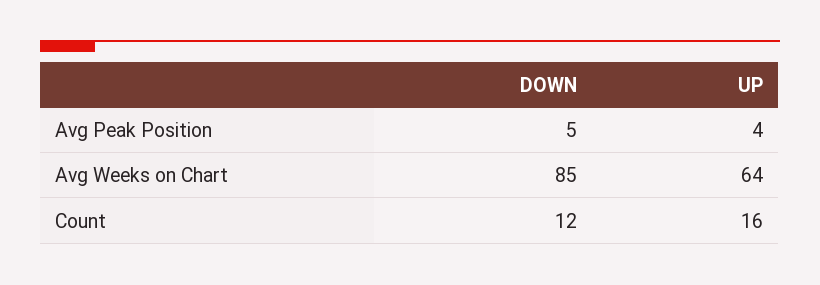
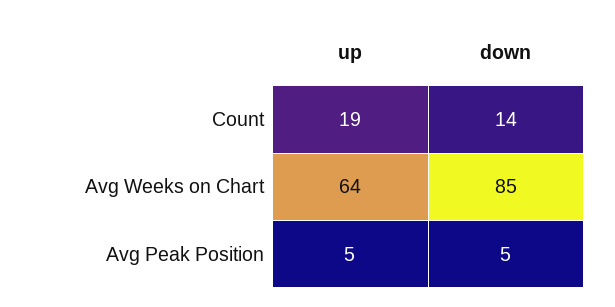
  {
    "DOWN": {
      "Avg Peak Position": 5,
      "Avg Weeks on Chart": 85,
-     "Count": 12
+     "Count": 14
    },
    "UP": {
-     "Avg Peak Position": 4,
+     "Avg Peak Position": 5,
      "Avg Weeks on Chart": 64,
-     "Count": 16
+     "Count": 19
    }
  }

